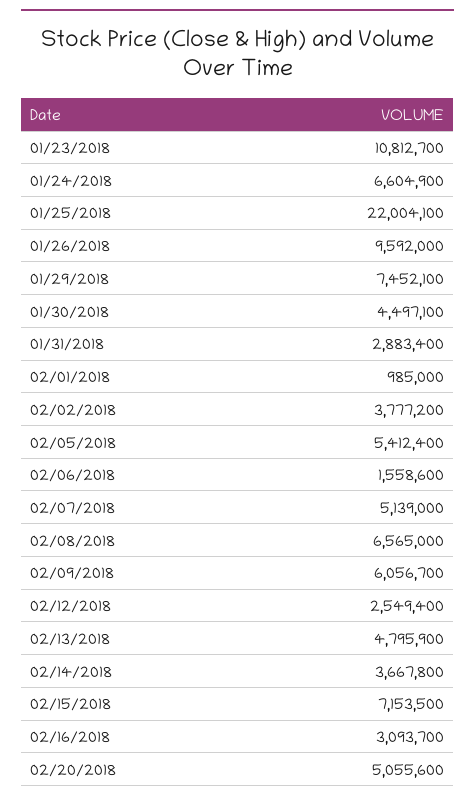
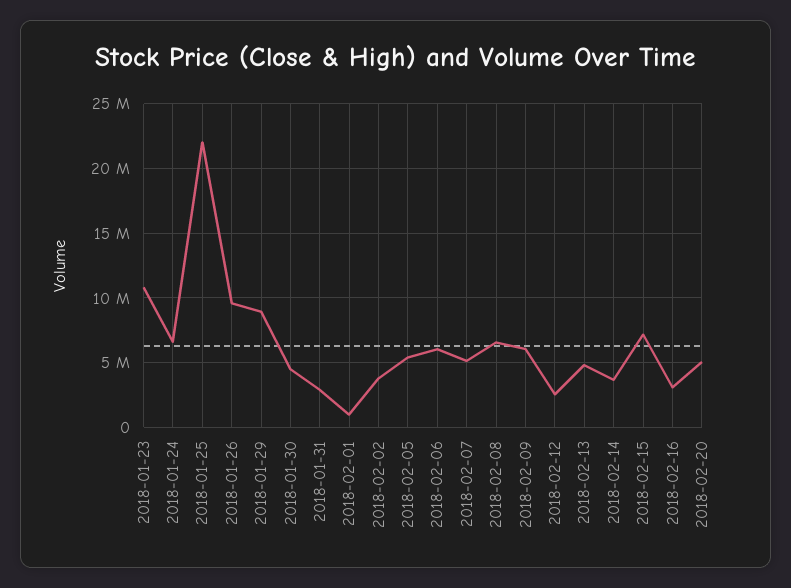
  {
    "01/23/2018": 10812700,
    "01/24/2018": 6604900,
    "01/25/2018": 22004100,
    "01/26/2018": 9592000,
-   "01/29/2018": 7452100,
+   "01/29/2018": 9000000,
    "01/30/2018": 4497100,
    "01/31/2018": 2883400,
    "02/01/2018": 985000,
    "02/02/2018": 3777200,
    "02/05/2018": 5412400,
-   "02/06/2018": 1558600,
+   "02/06/2018": 6000000,
    "02/07/2018": 5139000,
    "02/08/2018": 6565000,
    "02/09/2018": 6056700,
    "02/12/2018": 2549400,
    "02/13/2018": 4795900,
    "02/14/2018": 3667800,
    "02/15/2018": 7153500,
    "02/16/2018": 3093700,
    "02/20/2018": 5055600
  }

